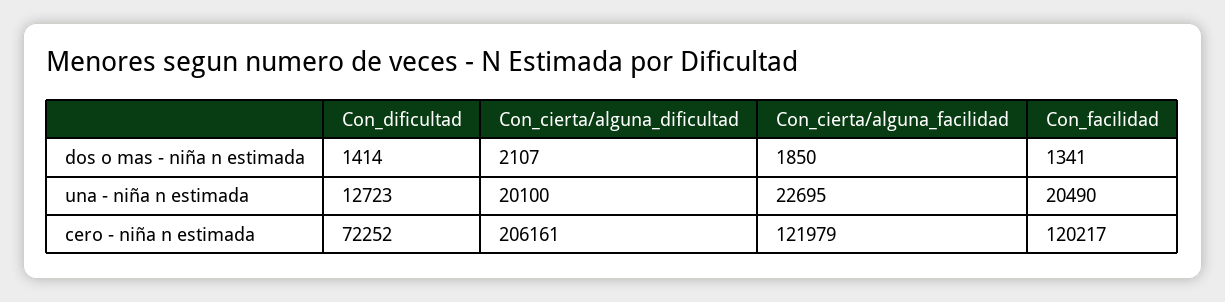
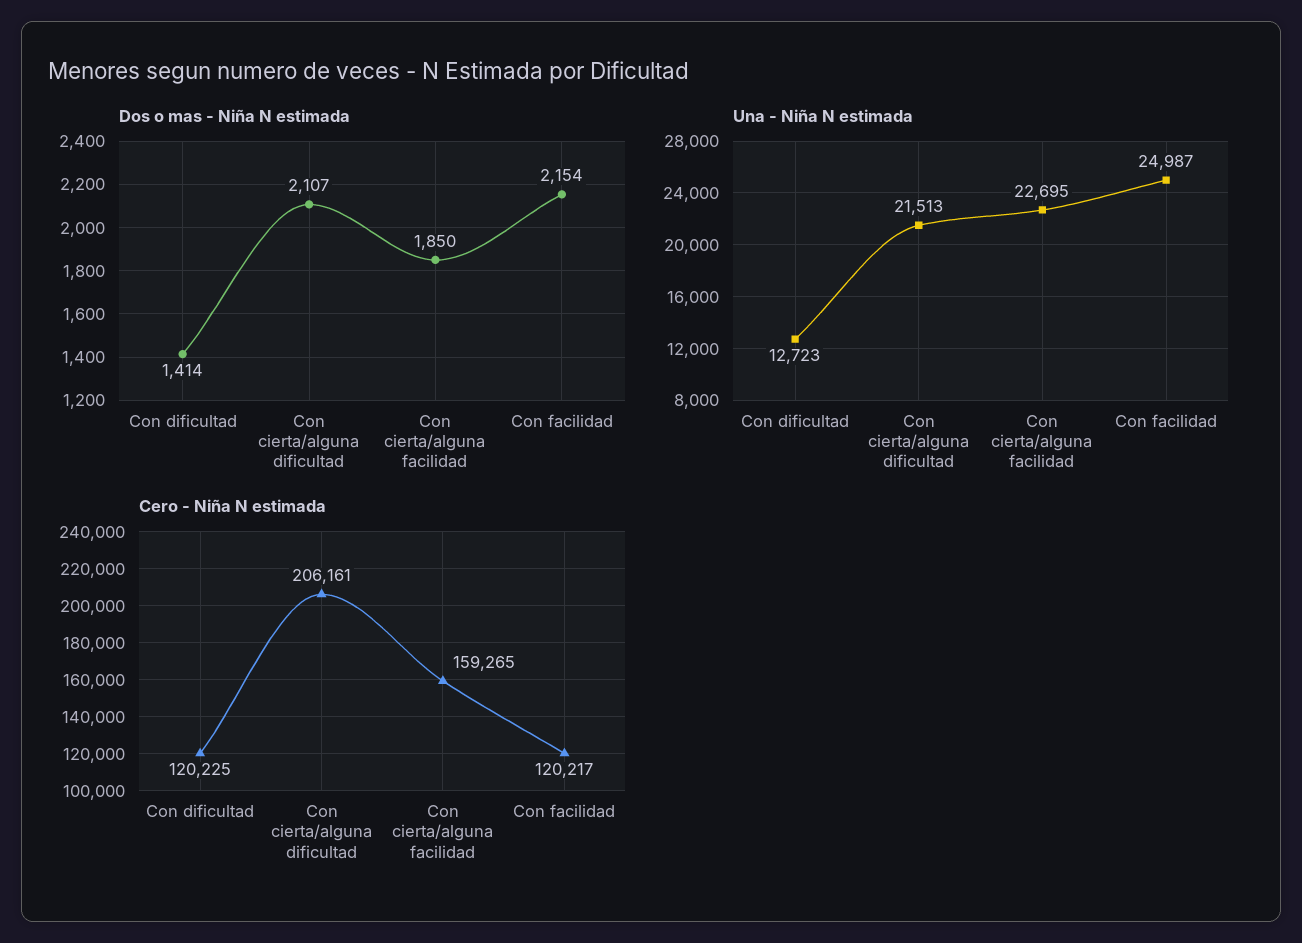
  {
    "dos o mas - niña n estimada": {
      "Con_dificultad": 1414,
      "Con_cierta/alguna_dificultad": 2107,
      "Con_cierta/alguna_facilidad": 1850,
-     "Con_facilidad": 1341
+     "Con_facilidad": 2154
    },
    "una - niña n estimada": {
      "Con_dificultad": 12723,
-     "Con_cierta/alguna_dificultad": 20100,
+     "Con_cierta/alguna_dificultad": 21513,
      "Con_cierta/alguna_facilidad": 22695,
-     "Con_facilidad": 20490
+     "Con_facilidad": 24987
    },
    "cero - niña n estimada": {
-     "Con_dificultad": 72252,
+     "Con_dificultad": 120225,
      "Con_cierta/alguna_dificultad": 206161,
-     "Con_cierta/alguna_facilidad": 121979,
+     "Con_cierta/alguna_facilidad": 159265,
      "Con_facilidad": 120217
    }
  }

